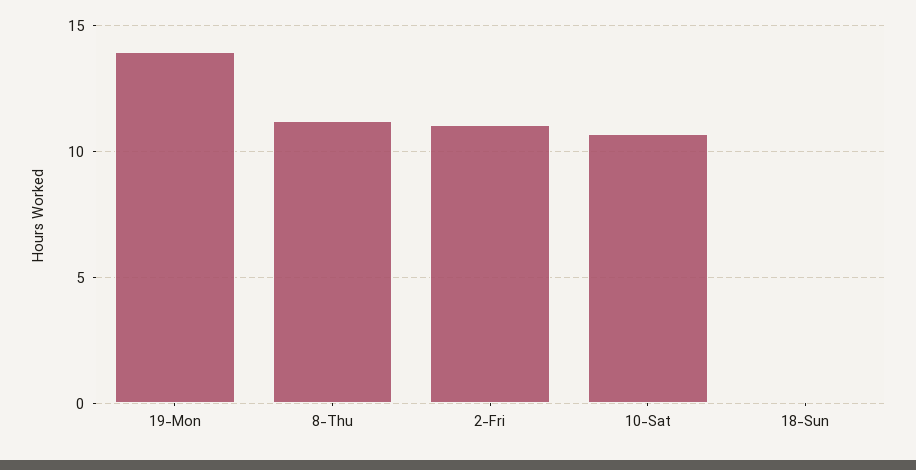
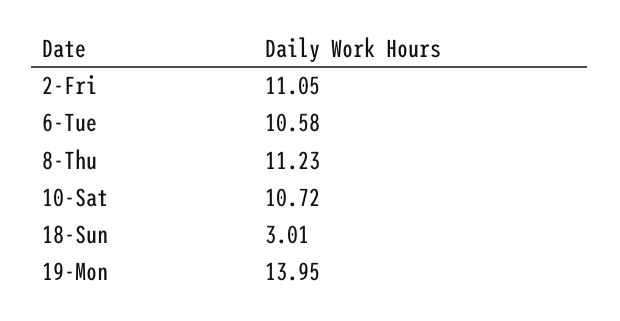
  {
    "19-Mon": 13.95,
    "8-Thu": 11.23,
    "2-Fri": 11.05,
    "10-Sat": 10.72,
-   "18-Sun": 0
+   "18-Sun": 3.01,
+   "6-Tue": 10.58
  }

